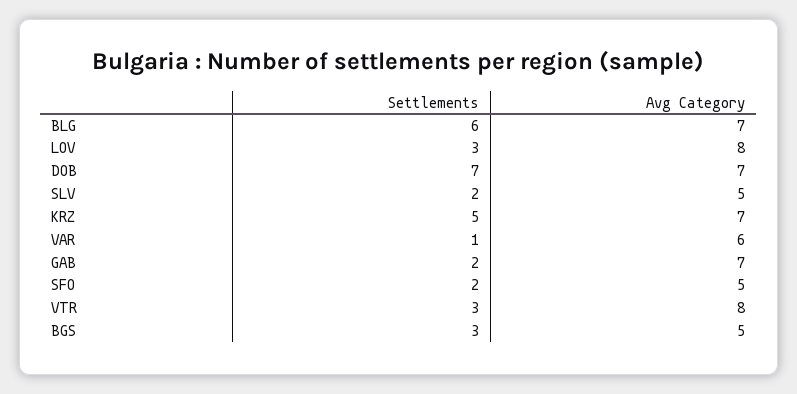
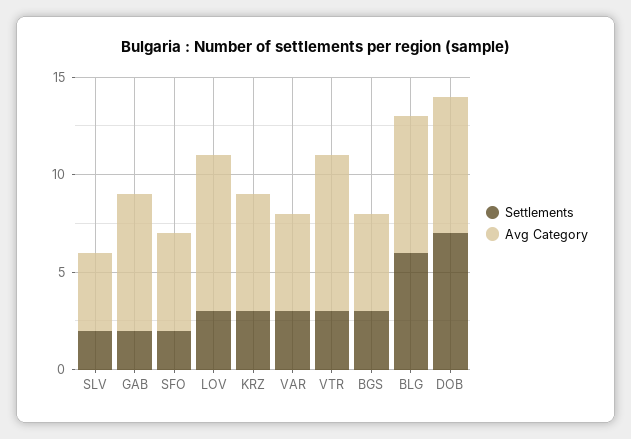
  {
    "Settlements": {
      "BLG": 6,
      "LOV": 3,
      "DOB": 7,
      "SLV": 2,
-     "KRZ": 5,
+     "KRZ": 3,
-     "VAR": 1,
+     "VAR": 3,
      "GAB": 2,
      "SFO": 2,
      "VTR": 3,
      "BGS": 3
    },
    "Avg Category": {
      "BLG": 7,
      "LOV": 8,
      "DOB": 7,
-     "SLV": 5,
+     "SLV": 4,
-     "KRZ": 7,
+     "KRZ": 6,
-     "VAR": 6,
+     "VAR": 5,
      "GAB": 7,
      "SFO": 5,
      "VTR": 8,
      "BGS": 5
    }
  }

